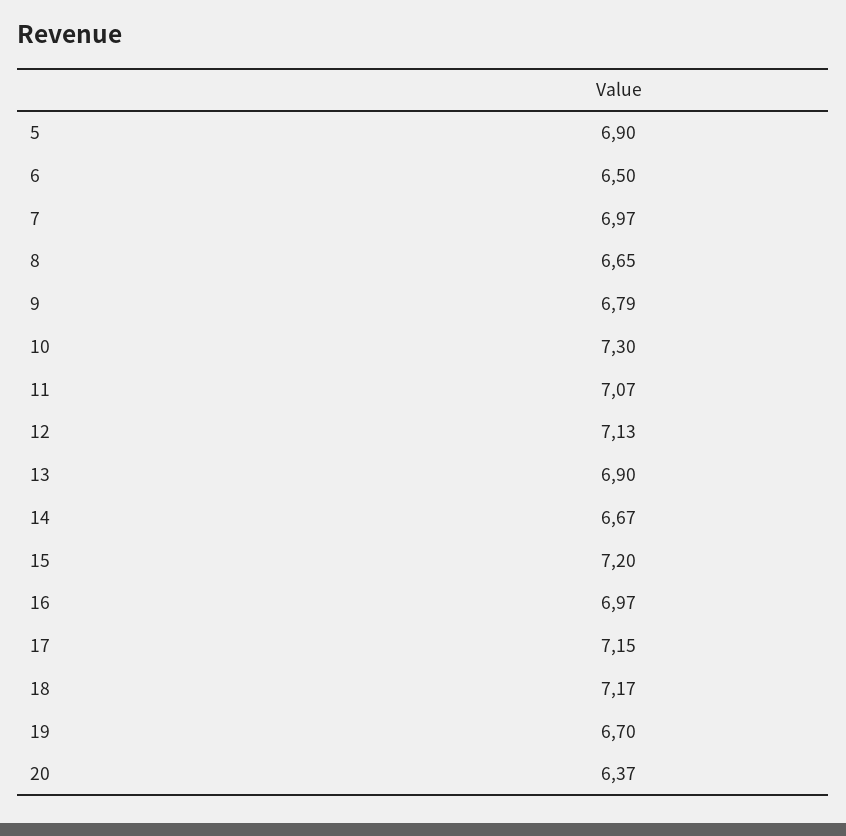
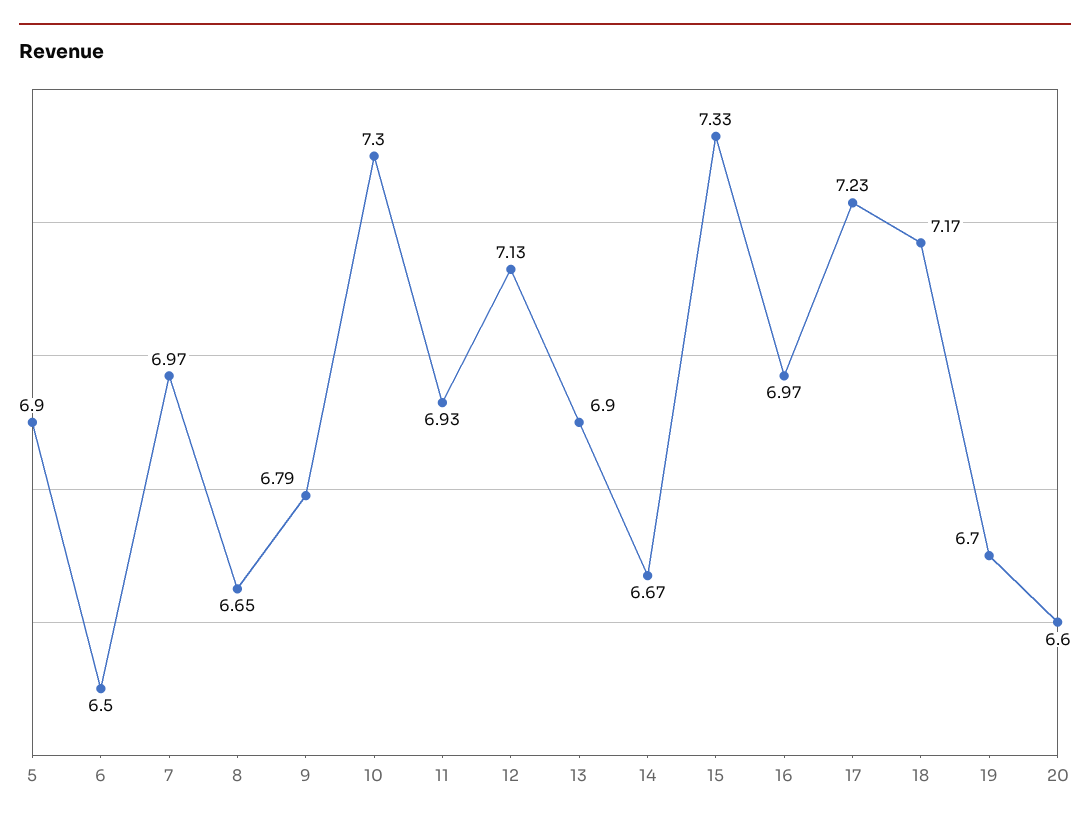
  {
    "5": 6.9,
    "6": 6.5,
    "7": 6.97,
    "8": 6.65,
    "9": 6.79,
    "10": 7.3,
-   "11": 7.07,
+   "11": 6.93,
    "12": 7.13,
    "13": 6.9,
    "14": 6.67,
-   "15": 7.2,
+   "15": 7.33,
    "16": 6.97,
-   "17": 7.15,
+   "17": 7.23,
    "18": 7.17,
    "19": 6.7,
-   "20": 6.37
+   "20": 6.6
  }

